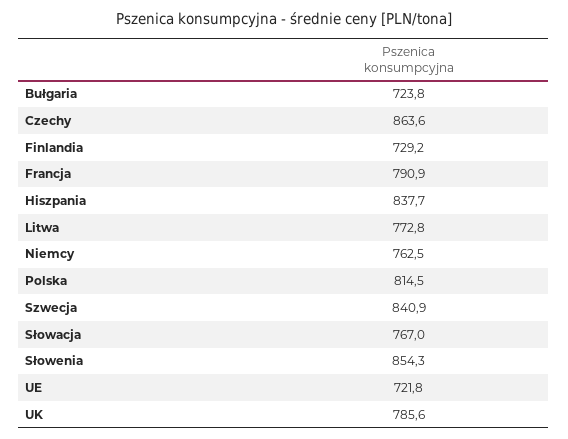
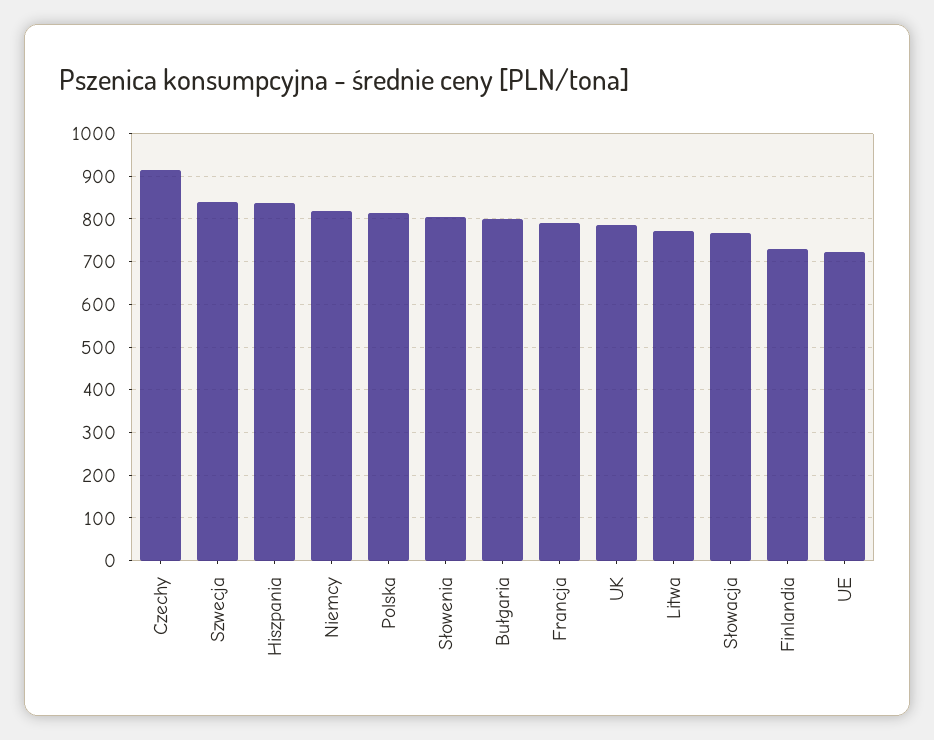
  {
-   "Bułgaria": 723.8,
+   "Bułgaria": 800,
-   "Czechy": 863.6,
+   "Czechy": 920,
    "Finlandia": 729.2,
    "Francja": 790.9,
    "Hiszpania": 837.7,
    "Litwa": 772.8,
-   "Niemcy": 762.5,
+   "Niemcy": 820,
    "Polska": 814.5,
    "Szwecja": 840.9,
    "Słowacja": 767,
-   "Słowenia": 854.3,
+   "Słowenia": 800,
    "UE": 721.8,
    "UK": 785.6
  }

